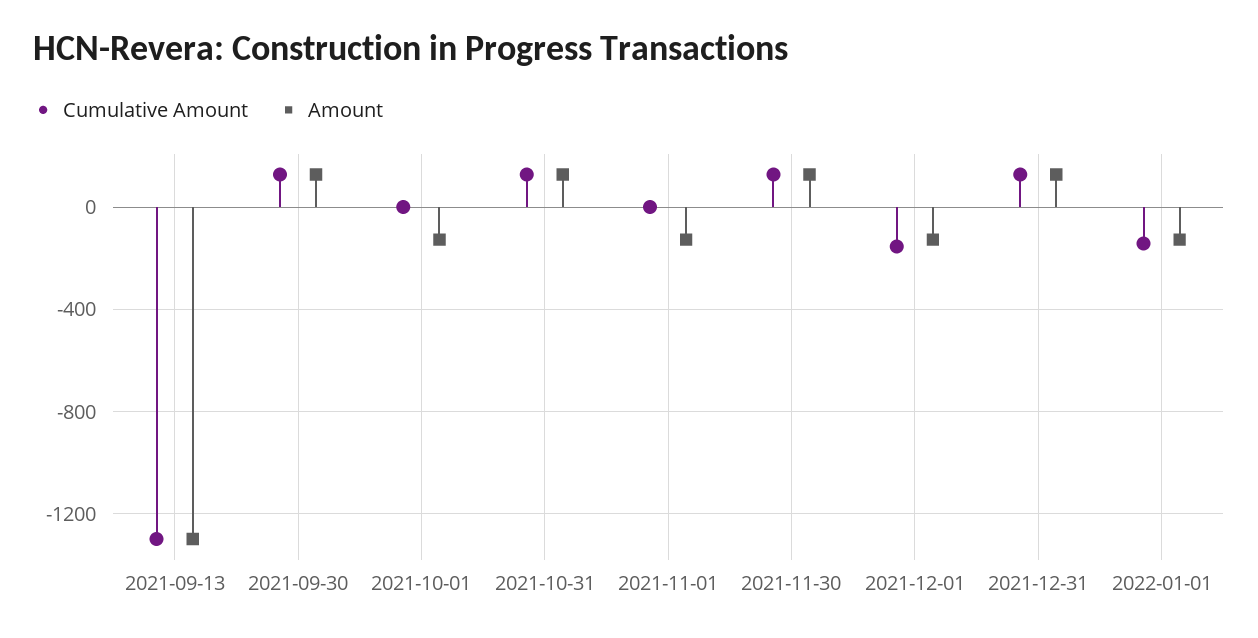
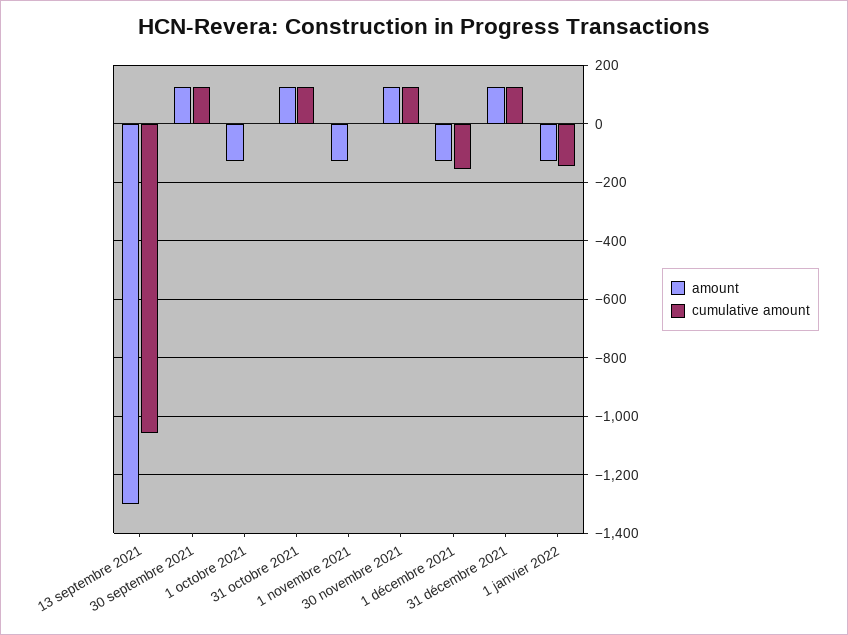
  {
    "Cumulative Amount": {
-     "2021-09-13": -1300,
+     "2021-09-13": -1050,
      "2021-09-30": 125,
      "2021-10-01": 0,
      "2021-10-31": 125,
      "2021-11-01": 0,
      "2021-11-30": 125,
      "2021-12-01": -150,
      "2021-12-31": 125,
      "2022-01-01": -150
    },
    "Amount": {
      "2021-09-13": -1300,
      "2021-09-30": 125,
      "2021-10-01": -125,
      "2021-10-31": 125,
      "2021-11-01": -125,
      "2021-11-30": 125,
      "2021-12-01": -125,
      "2021-12-31": 125,
      "2022-01-01": -125
    }
  }

